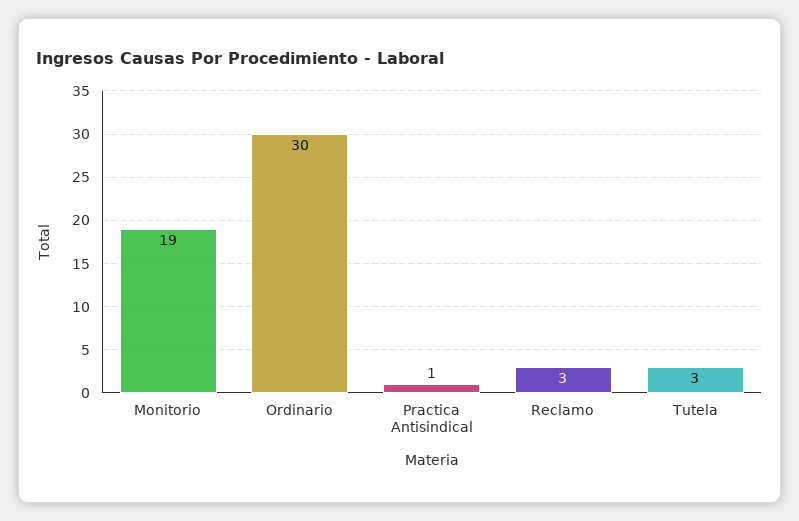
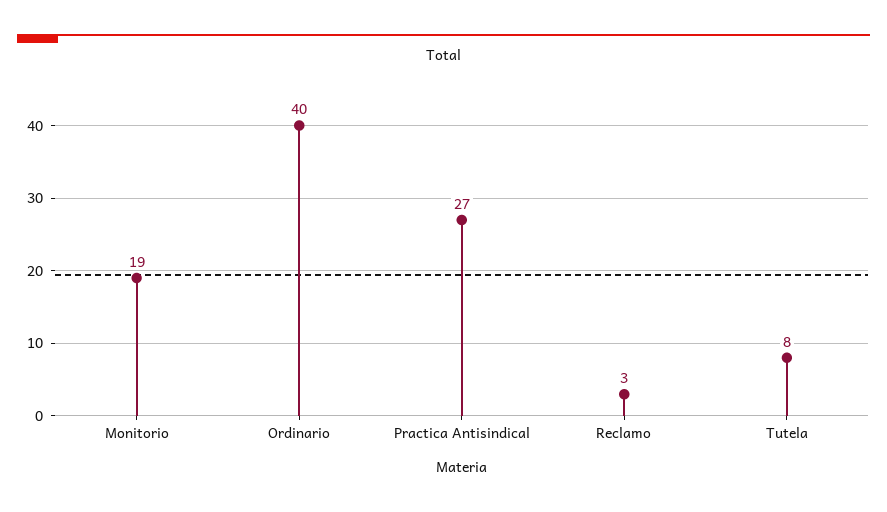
  {
    "Monitorio": 19,
-   "Ordinario": 30,
+   "Ordinario": 40,
-   "Practica Antisindical": 1,
+   "Practica Antisindical": 27,
    "Reclamo": 3,
-   "Tutela": 3
+   "Tutela": 8
  }

